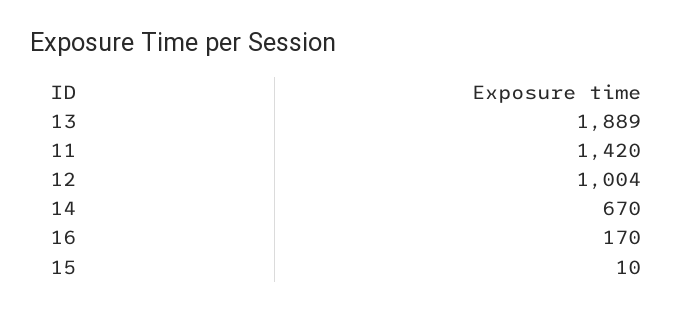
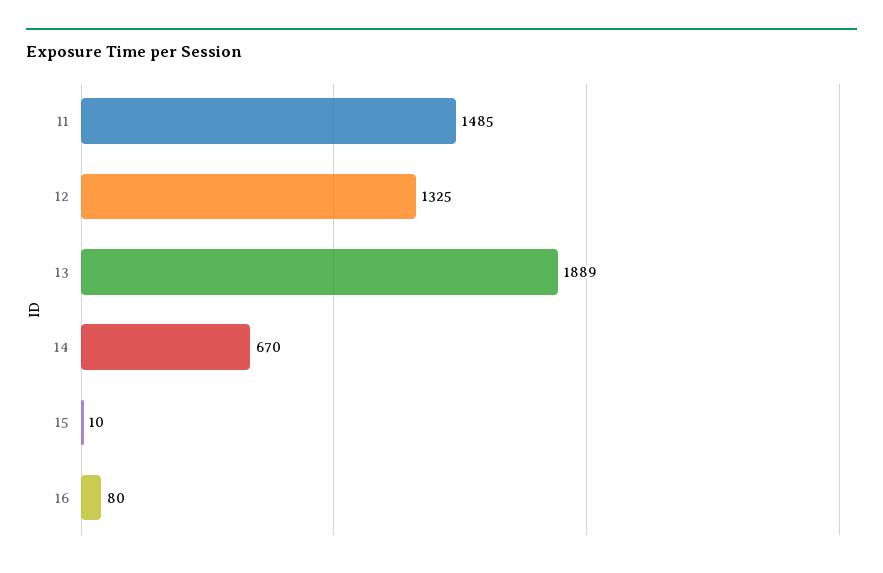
  {
    "13": 1889,
-   "11": 1420,
+   "11": 1485,
-   "12": 1004,
+   "12": 1325,
    "14": 670,
-   "16": 170,
+   "16": 80,
    "15": 10
  }

